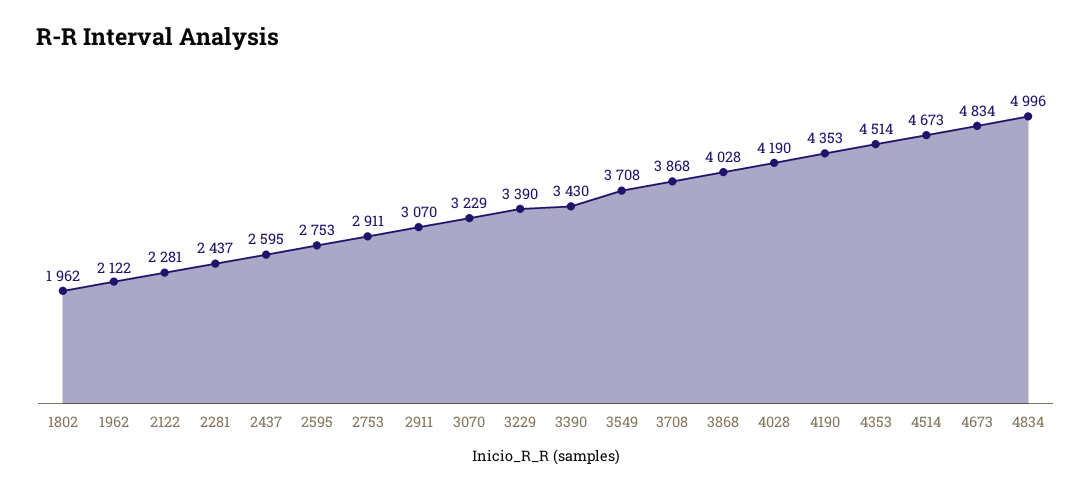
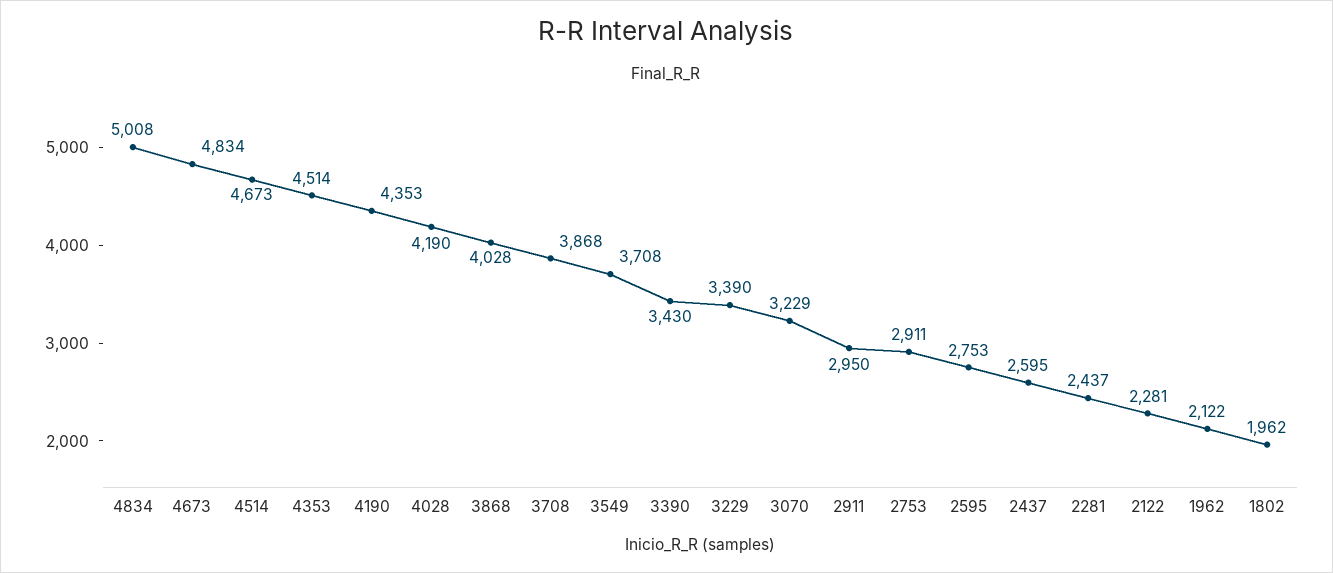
  {
    "1802": 1962,
    "1962": 2122,
    "2122": 2281,
    "2281": 2437,
    "2437": 2595,
    "2595": 2753,
    "2753": 2911,
-   "2911": 3070,
+   "2911": 2950,
    "3070": 3229,
    "3229": 3390,
    "3390": 3430,
    "3549": 3708,
    "3708": 3868,
    "3868": 4028,
    "4028": 4190,
    "4190": 4353,
    "4353": 4514,
    "4514": 4673,
    "4673": 4834,
-   "4834": 4996
+   "4834": 5008
  }

